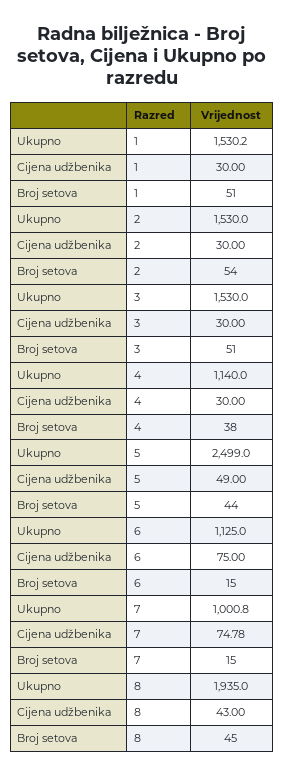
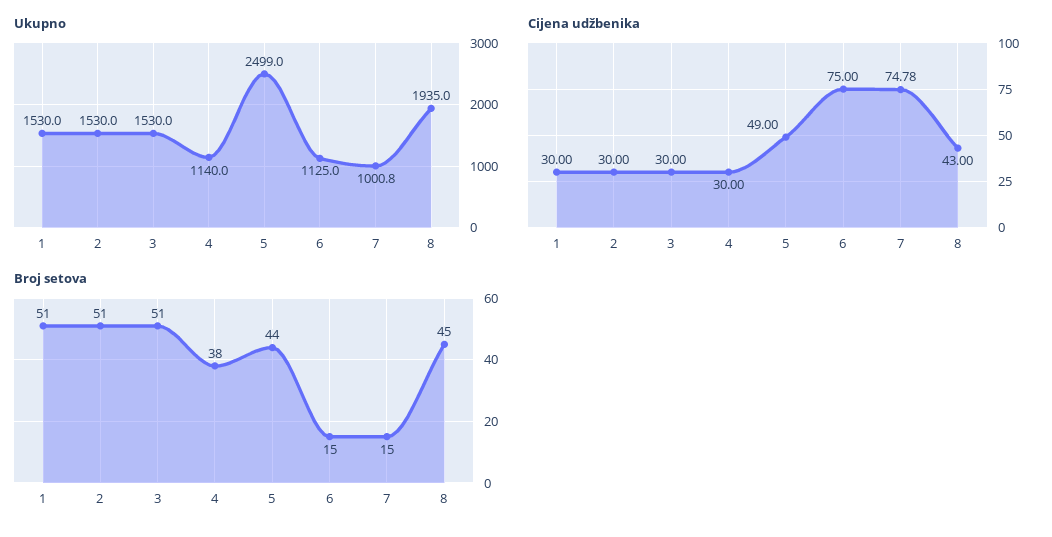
  {
    "Ukupno": {
-     "1": 1530.2,
+     "1": 1530,
      "2": 1530,
      "3": 1530,
      "4": 1140,
      "5": 2499,
      "6": 1125,
      "7": 1000.8,
      "8": 1935
    },
    "Cijena udžbenika": {
      "1": 30,
      "2": 30,
      "3": 30,
      "4": 30,
      "5": 49,
      "6": 75,
      "7": 74.78,
      "8": 43
    },
    "Broj setova": {
      "1": 51,
-     "2": 54,
+     "2": 51,
      "3": 51,
      "4": 38,
      "5": 44,
      "6": 15,
      "7": 15,
      "8": 45
    }
  }

